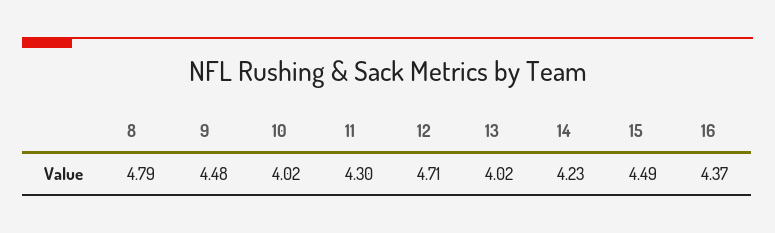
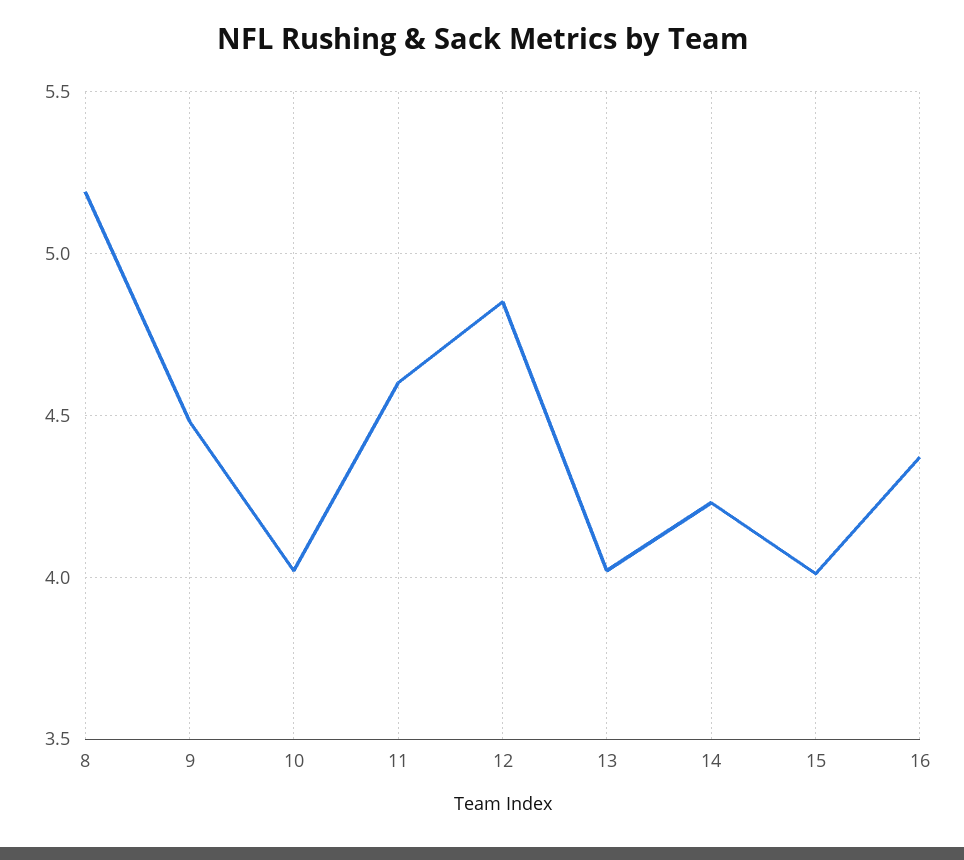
  {
-   "8": 4.79,
+   "8": 5.2,
    "9": 4.48,
    "10": 4.02,
-   "11": 4.3,
+   "11": 4.6,
-   "12": 4.71,
+   "12": 4.85,
    "13": 4.02,
    "14": 4.23,
-   "15": 4.49,
+   "15": 4,
    "16": 4.37
  }

